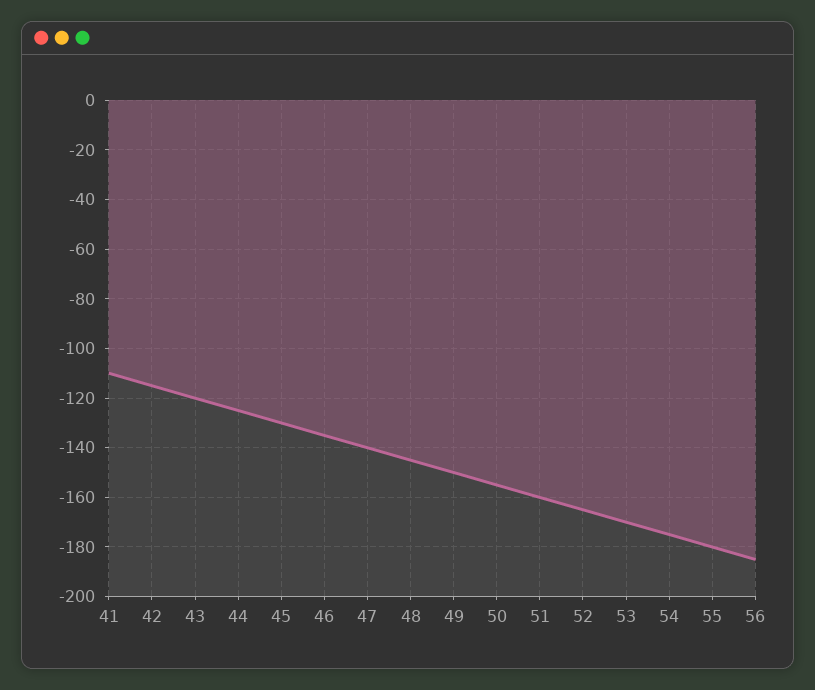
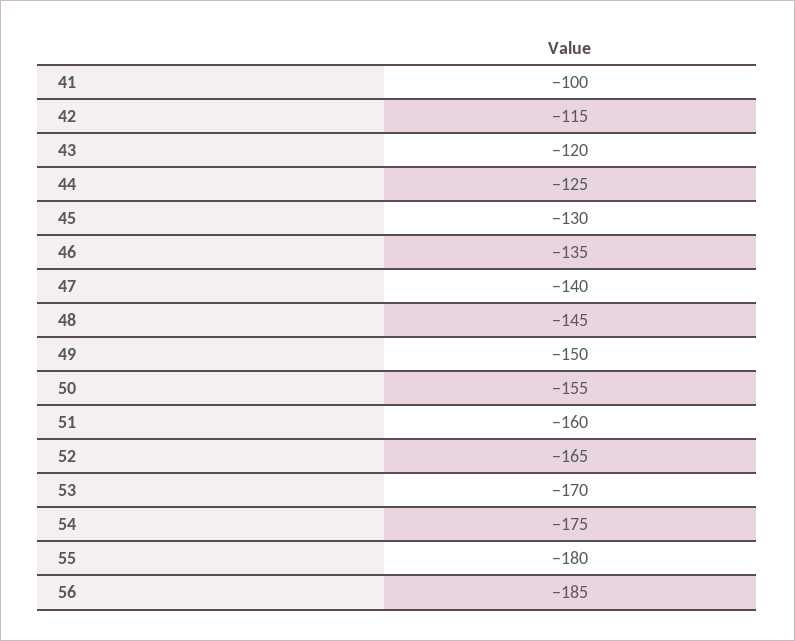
  {
-   "41": -110,
+   "41": -100,
    "42": -115,
    "43": -120,
    "44": -125,
    "45": -130,
    "46": -135,
    "47": -140,
    "48": -145,
    "49": -150,
    "50": -155,
    "51": -160,
    "52": -165,
    "53": -170,
    "54": -175,
    "55": -180,
    "56": -185
  }

